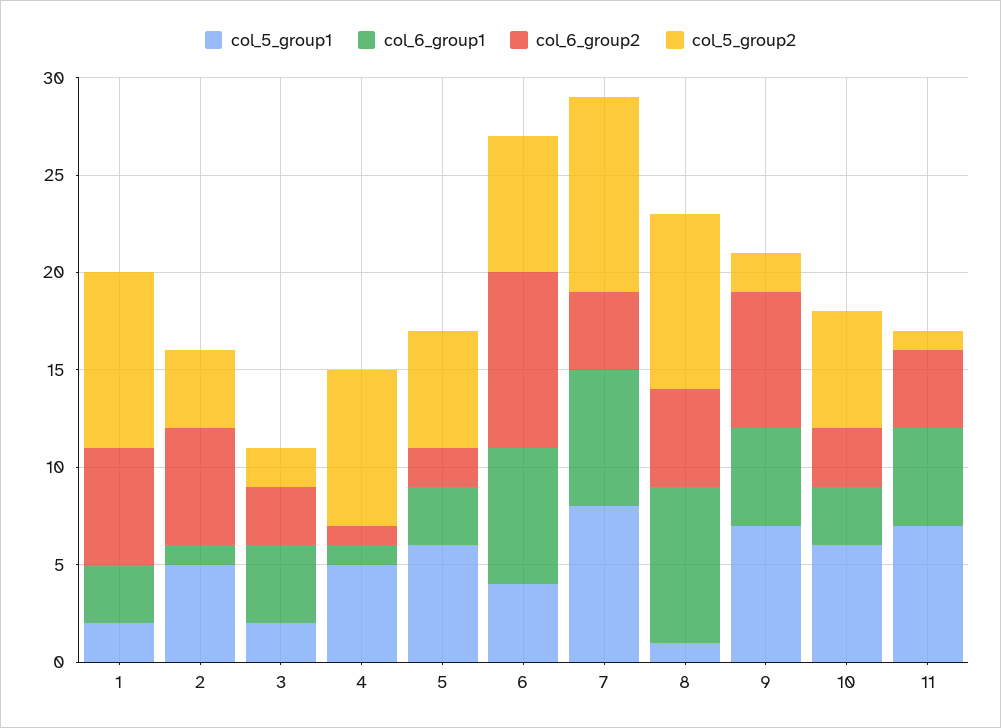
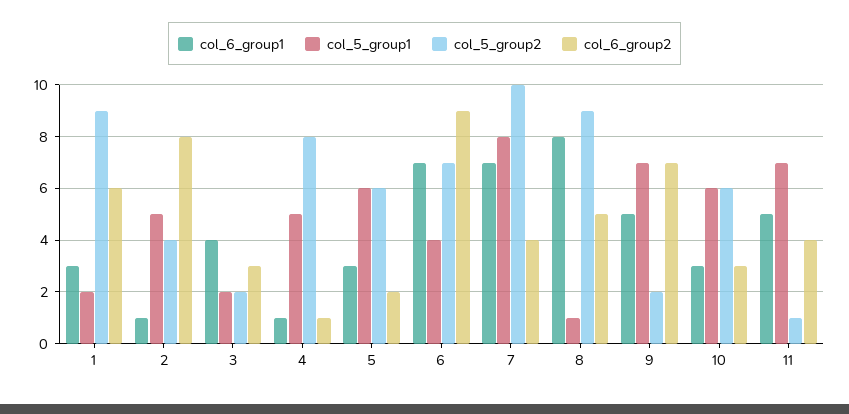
  {
    "col_5_group1": {
      "1": 2,
      "2": 5,
      "3": 2,
      "4": 5,
      "5": 6,
      "6": 4,
      "7": 8,
      "8": 1,
      "9": 7,
      "10": 6,
      "11": 7
    },
    "col_6_group1": {
      "1": 3,
      "2": 1,
      "3": 4,
      "4": 1,
      "5": 3,
      "6": 7,
      "7": 7,
      "8": 8,
      "9": 5,
      "10": 3,
      "11": 5
    },
    "col_6_group2": {
      "1": 6,
-     "2": 6,
+     "2": 8,
      "3": 3,
      "4": 1,
      "5": 2,
      "6": 9,
      "7": 4,
      "8": 5,
      "9": 7,
      "10": 3,
      "11": 4
    },
    "col_5_group2": {
      "1": 9,
      "2": 4,
      "3": 2,
      "4": 8,
      "5": 6,
      "6": 7,
      "7": 10,
      "8": 9,
      "9": 2,
      "10": 6,
      "11": 1
    }
  }

